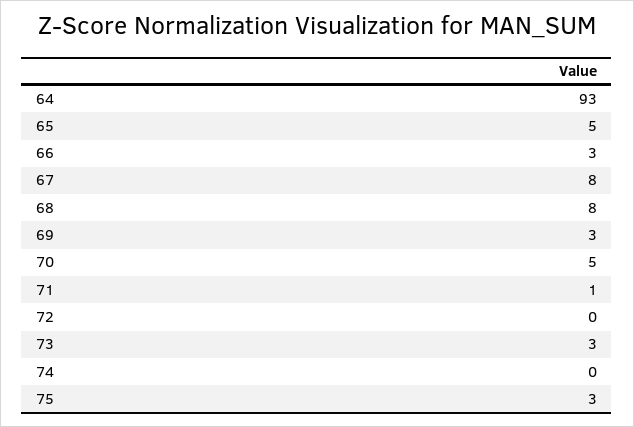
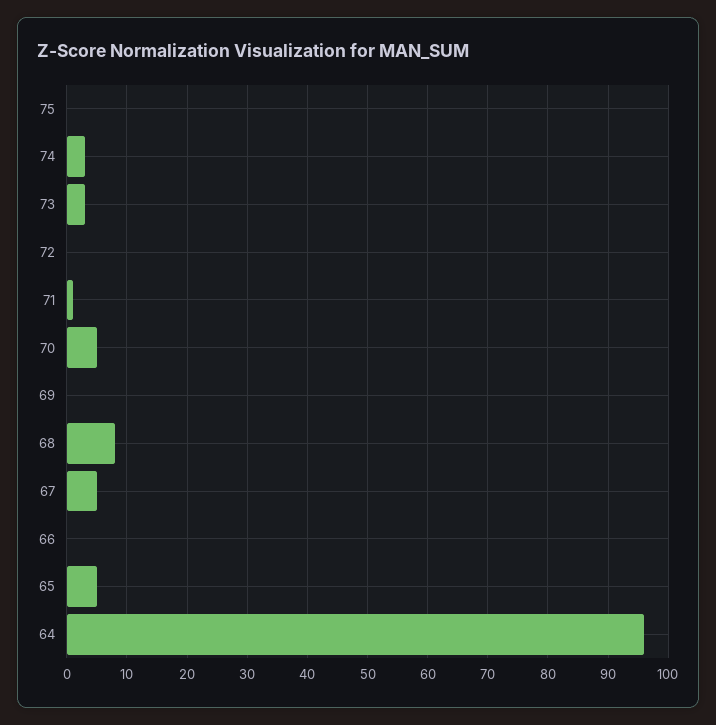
  {
-   "64": 93,
+   "64": 96,
    "65": 5,
-   "66": 3,
+   "66": 0,
-   "67": 8,
+   "67": 5,
    "68": 8,
-   "69": 3,
+   "69": 0,
    "70": 5,
    "71": 1,
    "72": 0,
    "73": 3,
-   "74": 0,
+   "74": 3,
-   "75": 3
+   "75": 0
  }

